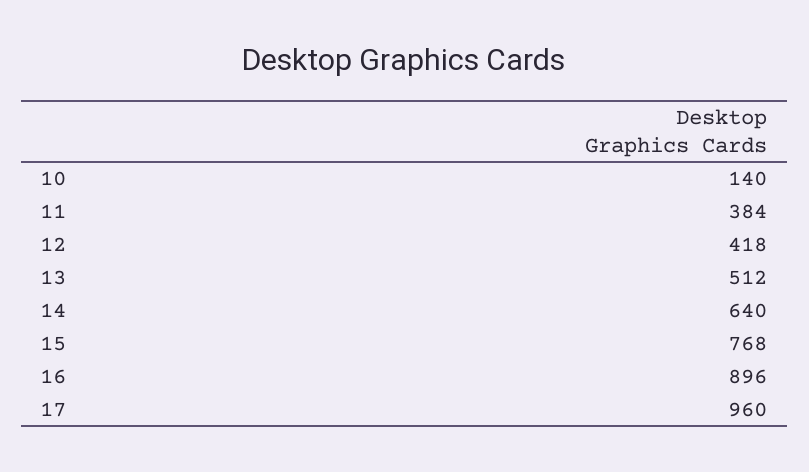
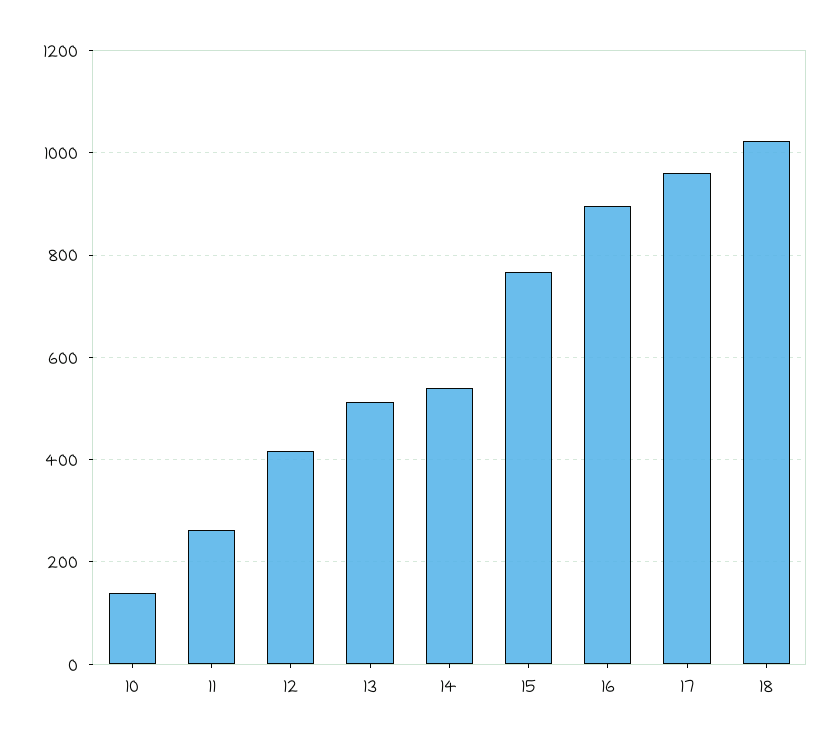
  {
    "10": 140,
-   "11": 384,
+   "11": 260,
    "12": 418,
    "13": 512,
-   "14": 640,
+   "14": 540,
    "15": 768,
    "16": 896,
-   "17": 960
+   "17": 960,
+   "18": 1020
  }

